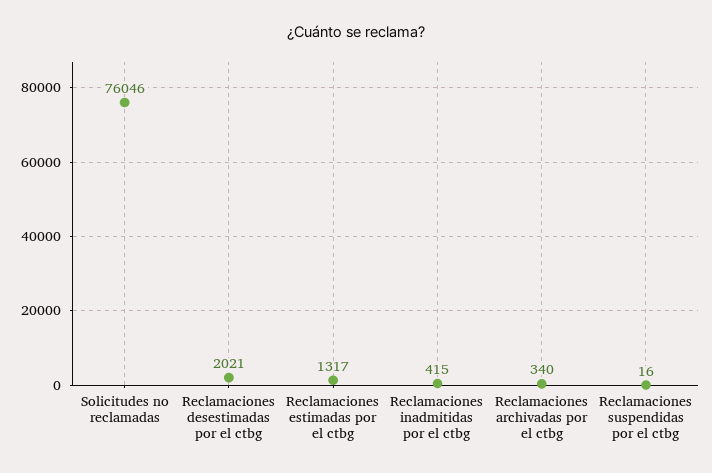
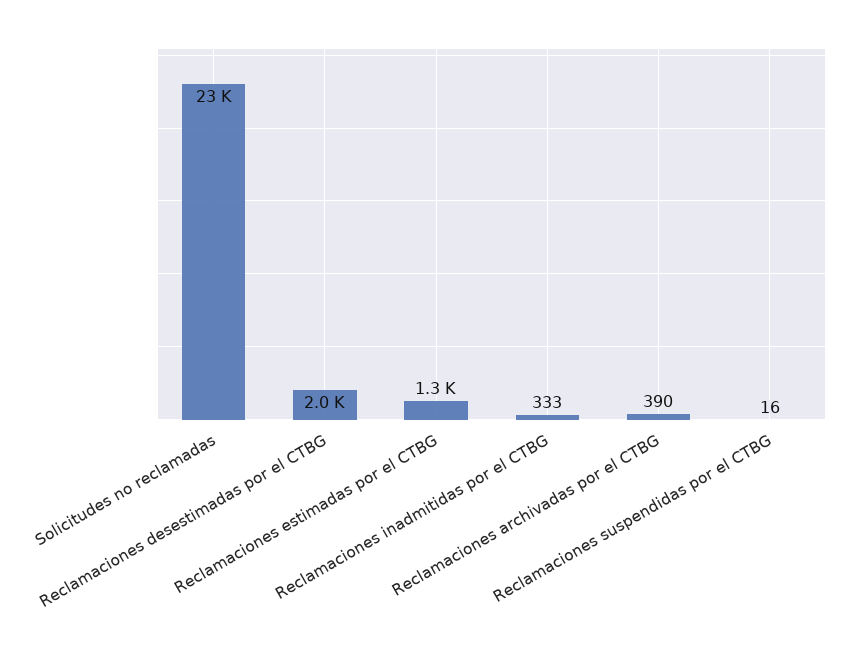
  {
-   "Solicitudes no reclamadas": 76046,
+   "Solicitudes no reclamadas": 23000,
    "Reclamaciones desestimadas por el ctbg": 2021,
    "Reclamaciones estimadas por el ctbg": 1317,
-   "Reclamaciones inadmitidas por el ctbg": 415,
+   "Reclamaciones inadmitidas por el ctbg": 333,
-   "Reclamaciones archivadas por el ctbg": 340,
+   "Reclamaciones archivadas por el ctbg": 390,
    "Reclamaciones suspendidas por el ctbg": 16
  }

